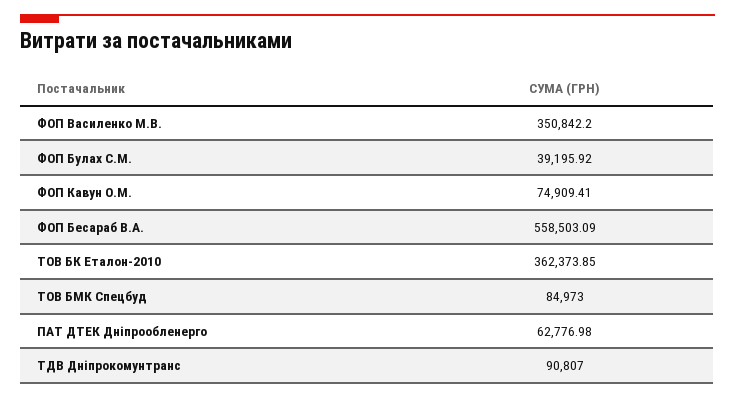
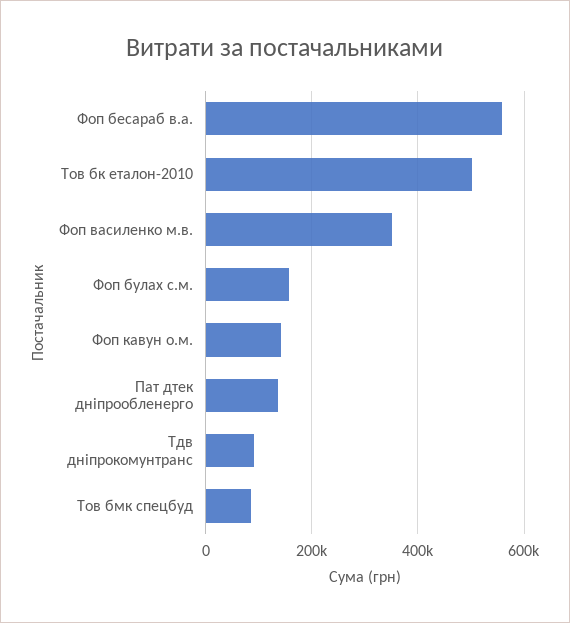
  {
    "ФОП Василенко М.В.": 350842.2,
-   "ФОП Булах С.М.": 39195.92,
+   "ФОП Булах С.М.": 160000,
-   "ФОП Кавун О.М.": 74909.41,
+   "ФОП Кавун О.М.": 140000,
    "ФОП Бесараб В.А.": 558503.09,
-   "ТОВ БК Еталон-2010": 362373.85,
+   "ТОВ БК Еталон-2010": 500000,
    "ТОВ БМК Спецбуд": 84973,
-   "ПАТ ДТЕК Дніпрообленерго": 62776.98,
+   "ПАТ ДТЕК Дніпрообленерго": 140000,
    "ТДВ Дніпрокомунтранс": 90807
  }

